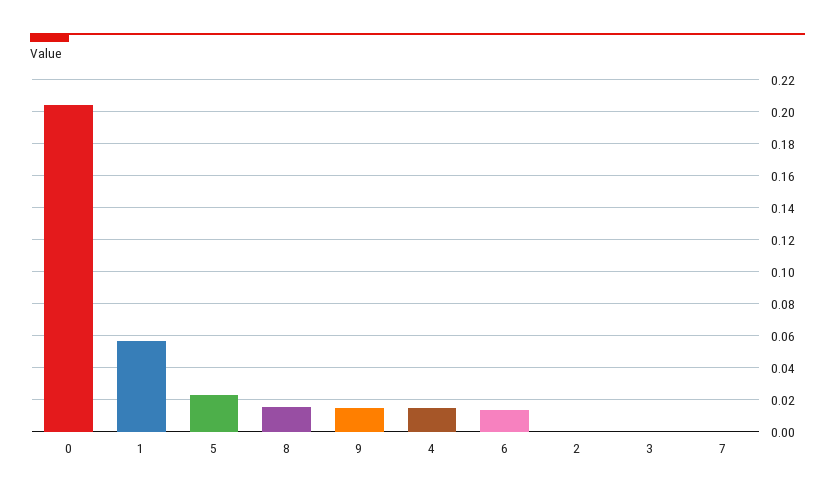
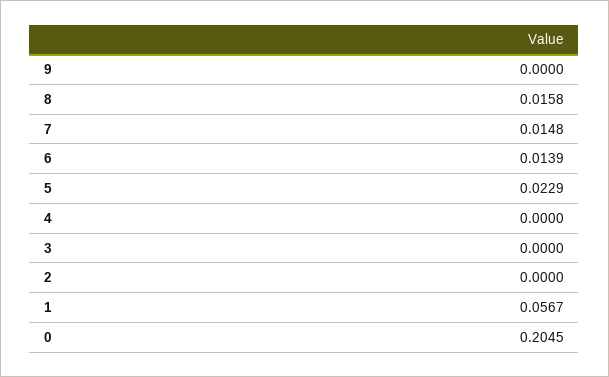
  {
    "0": 0.2045,
    "1": 0.0567,
    "5": 0.0229,
    "8": 0.0158,
-   "9": 0.015,
+   "9": 0,
-   "4": 0.015,
+   "4": 0,
    "6": 0.0139,
    "2": 0,
    "3": 0,
-   "7": 0
+   "7": 0.0148
  }

